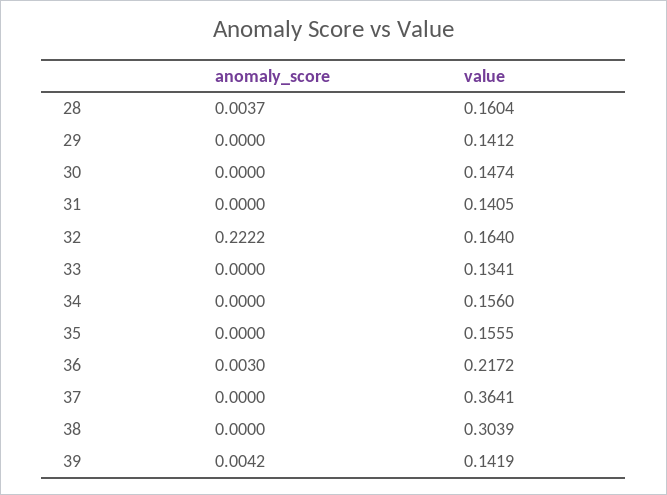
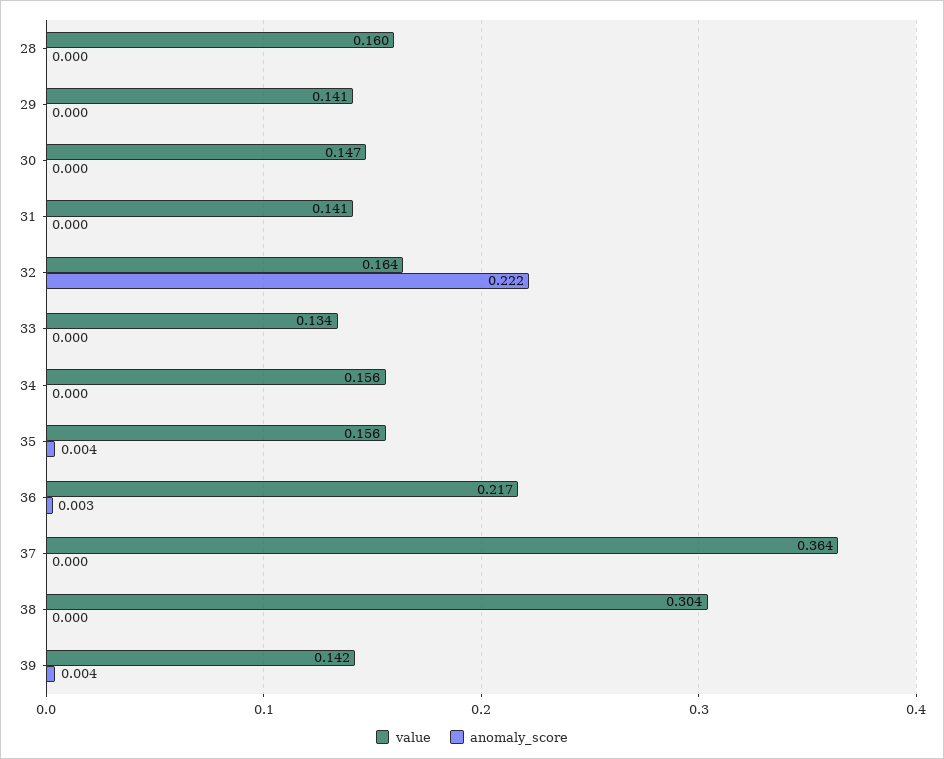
  {
    "anomaly_score": {
-     "28": 0.0037,
+     "28": 0,
      "29": 0,
      "30": 0,
      "31": 0,
      "32": 0.2222,
      "33": 0,
      "34": 0,
-     "35": 0,
+     "35": 0.004,
      "36": 0.003,
      "37": 0,
      "38": 0,
      "39": 0.0042
    },
    "value": {
      "28": 0.1604,
      "29": 0.1412,
      "30": 0.1474,
      "31": 0.1405,
      "32": 0.164,
      "33": 0.1341,
      "34": 0.156,
      "35": 0.1555,
      "36": 0.2172,
      "37": 0.3641,
      "38": 0.3039,
      "39": 0.1419
    }
  }

